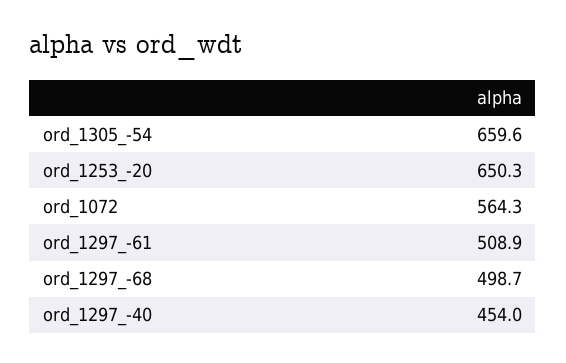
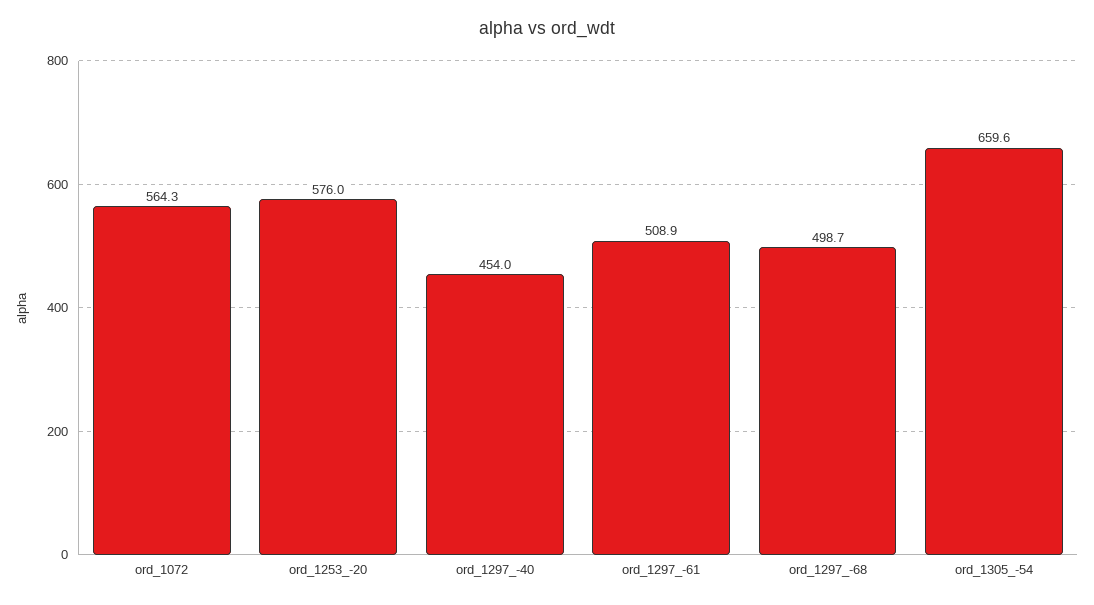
  {
    "ord_1305_-54": 659.6,
-   "ord_1253_-20": 650.3,
+   "ord_1253_-20": 576,
    "ord_1072": 564.3,
    "ord_1297_-61": 508.9,
    "ord_1297_-68": 498.7,
    "ord_1297_-40": 454
  }

